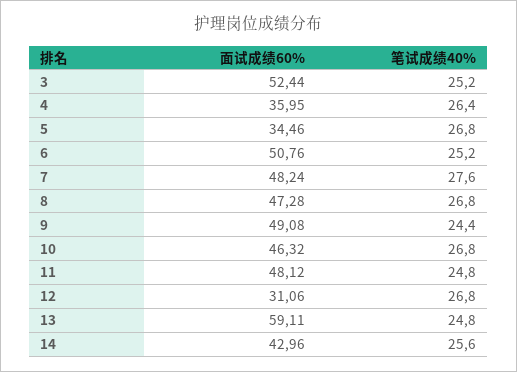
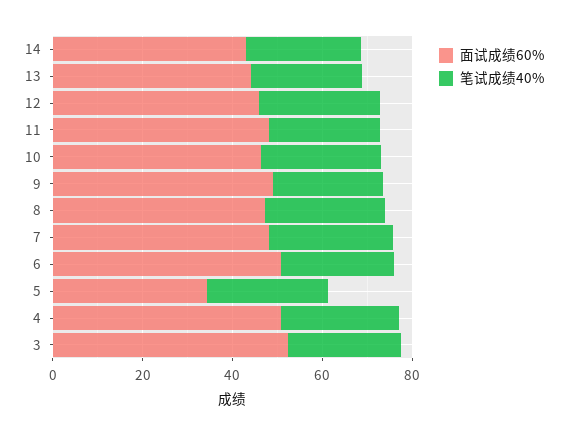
  {
    "面试成绩60%": {
      "3": 52.44,
-     "4": 35.95,
+     "4": 50,
      "5": 34.46,
      "6": 50.76,
      "7": 48.24,
      "8": 47.28,
      "9": 49.08,
      "10": 46.32,
      "11": 48.12,
-     "12": 31.06,
+     "12": 45,
-     "13": 59.11,
+     "13": 45,
      "14": 42.96
    },
    "笔试成绩40%": {
      "3": 25.2,
      "4": 26.4,
      "5": 26.8,
      "6": 25.2,
      "7": 27.6,
      "8": 26.8,
      "9": 24.4,
      "10": 26.8,
      "11": 24.8,
      "12": 26.8,
      "13": 24.8,
      "14": 25.6
    }
  }

